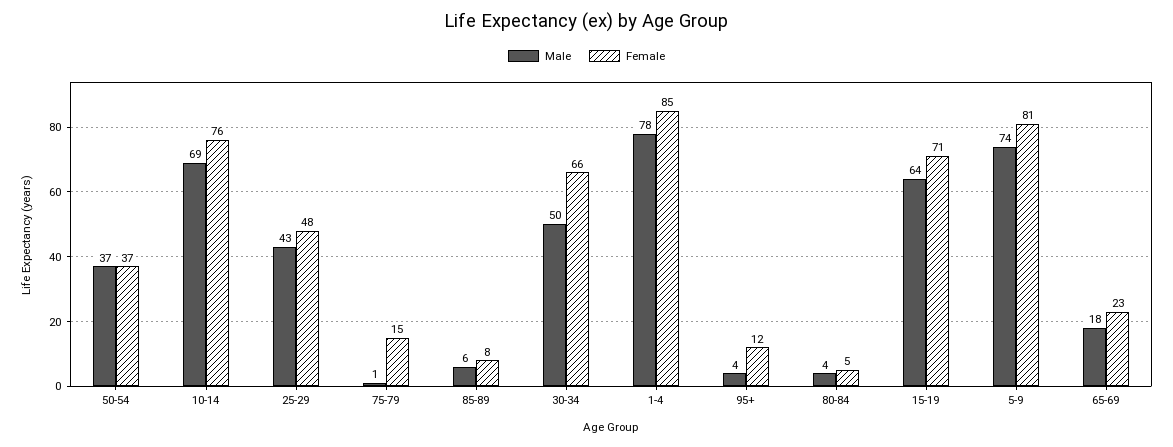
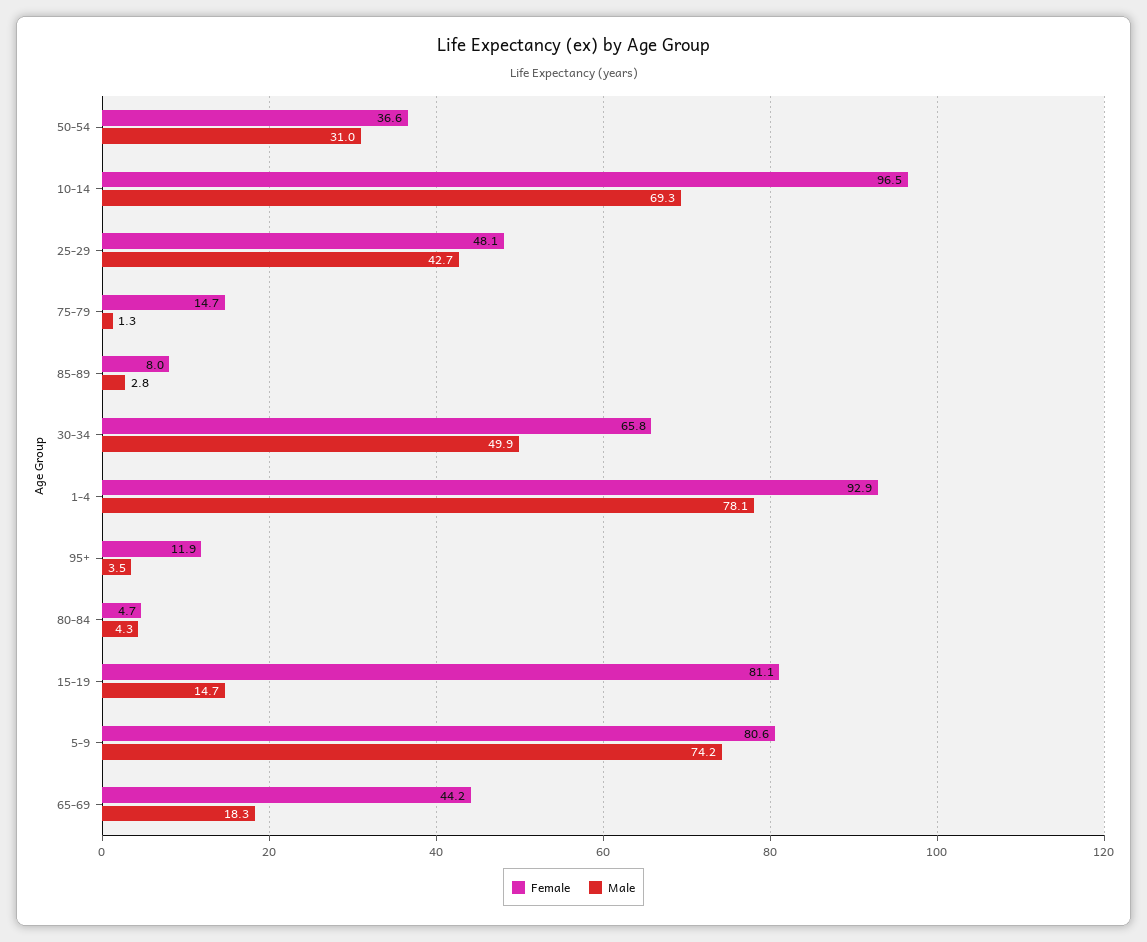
  {
    "Male": {
-     "50-54": 37,
+     "50-54": 31,
      "10-14": 69.3,
      "25-29": 42.7,
      "75-79": 1.3,
-     "85-89": 6,
+     "85-89": 2.8,
      "30-34": 49.9,
      "1-4": 78.1,
      "95+": 3.5,
      "80-84": 4.3,
-     "15-19": 64,
+     "15-19": 14.7,
      "5-9": 74.2,
      "65-69": 18.3
    },
    "Female": {
      "50-54": 36.6,
-     "10-14": 76,
+     "10-14": 96.5,
      "25-29": 48.1,
      "75-79": 14.7,
      "85-89": 8,
      "30-34": 65.8,
-     "1-4": 85,
+     "1-4": 92.9,
      "95+": 11.9,
      "80-84": 4.7,
-     "15-19": 71,
+     "15-19": 81.1,
      "5-9": 80.6,
-     "65-69": 23
+     "65-69": 44.2
    }
  }

